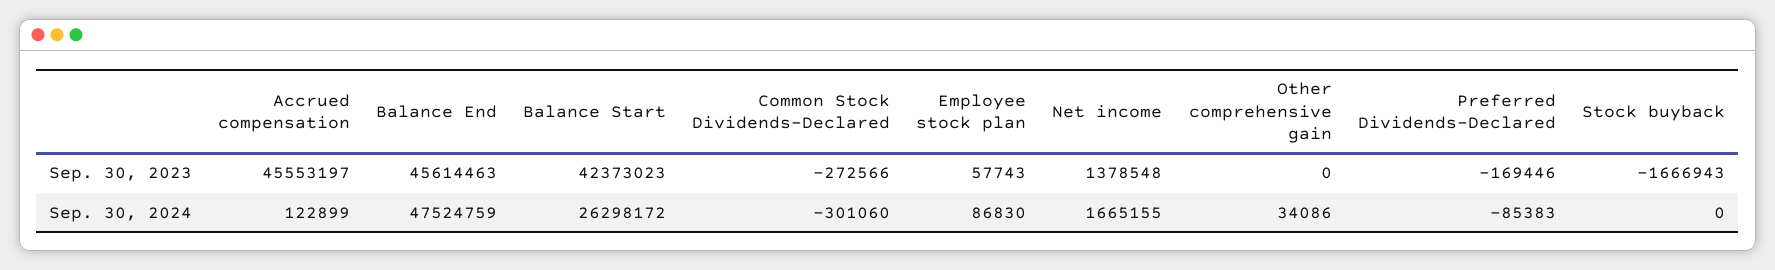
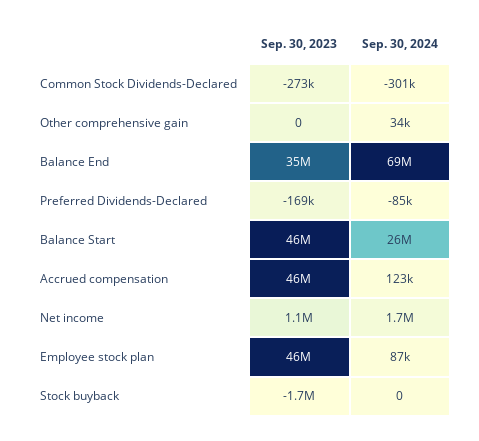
  {
    "Accrued compensation": {
      "Sep. 30, 2023": 45553197,
      "Sep. 30, 2024": 122899
    },
    "Balance End": {
-     "Sep. 30, 2023": 45614463,
+     "Sep. 30, 2023": 35000000,
-     "Sep. 30, 2024": 47524759
+     "Sep. 30, 2024": 69000000
    },
    "Balance Start": {
-     "Sep. 30, 2023": 42373023,
+     "Sep. 30, 2023": 46000000,
      "Sep. 30, 2024": 26298172
    },
    "Common Stock Dividends-Declared": {
      "Sep. 30, 2023": -272566,
      "Sep. 30, 2024": -301060
    },
    "Employee stock plan": {
-     "Sep. 30, 2023": 57743,
+     "Sep. 30, 2023": 46000000,
      "Sep. 30, 2024": 86830
    },
    "Net income": {
-     "Sep. 30, 2023": 1378548,
+     "Sep. 30, 2023": 1100000,
      "Sep. 30, 2024": 1665155
    },
    "Other comprehensive gain": {
      "Sep. 30, 2023": 0,
      "Sep. 30, 2024": 34086
    },
    "Preferred Dividends-Declared": {
      "Sep. 30, 2023": -169446,
      "Sep. 30, 2024": -85383
    },
    "Stock buyback": {
      "Sep. 30, 2023": -1666943,
      "Sep. 30, 2024": 0
    }
  }

